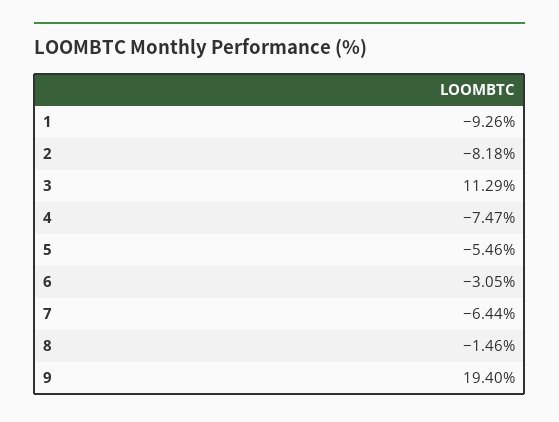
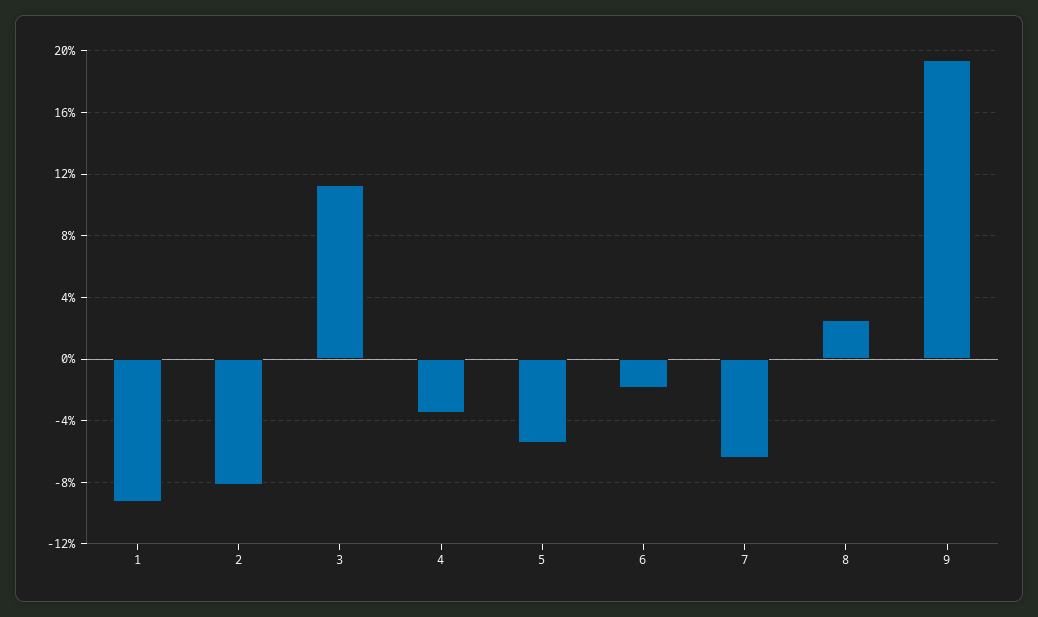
  {
    "1": -9.26,
    "2": -8.18,
    "3": 11.29,
-   "4": -7.47,
+   "4": -3.5,
    "5": -5.46,
-   "6": -3.05,
+   "6": -2,
    "7": -6.44,
-   "8": -1.46,
+   "8": 2.5,
    "9": 19.4
  }

